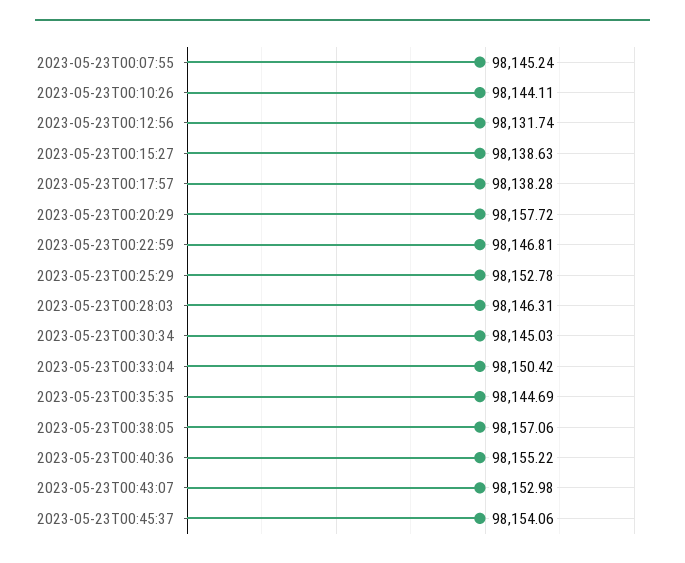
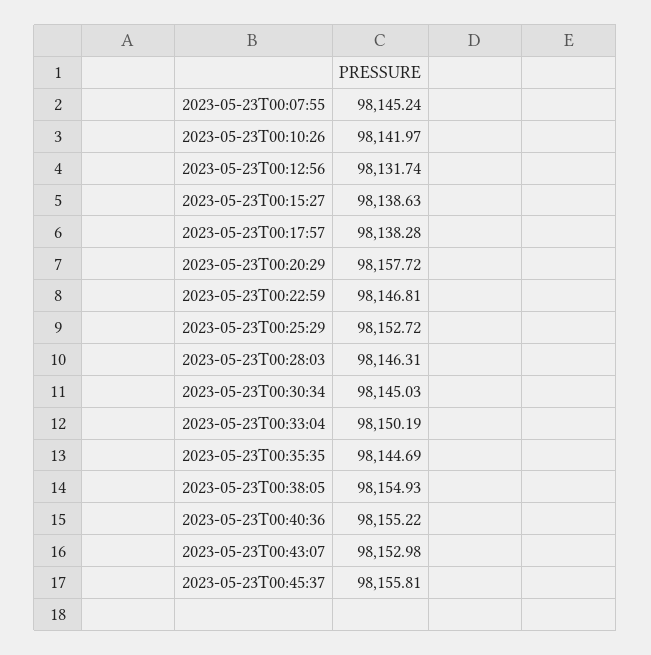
  {
    "2023-05-23T00:07:55": 98145.24,
-   "2023-05-23T00:10:26": 98144.11,
+   "2023-05-23T00:10:26": 98141.97,
    "2023-05-23T00:12:56": 98131.74,
    "2023-05-23T00:15:27": 98138.63,
    "2023-05-23T00:17:57": 98138.28,
    "2023-05-23T00:20:29": 98157.72,
    "2023-05-23T00:22:59": 98146.81,
-   "2023-05-23T00:25:29": 98152.78,
+   "2023-05-23T00:25:29": 98152.72,
    "2023-05-23T00:28:03": 98146.31,
    "2023-05-23T00:30:34": 98145.03,
-   "2023-05-23T00:33:04": 98150.42,
+   "2023-05-23T00:33:04": 98150.19,
    "2023-05-23T00:35:35": 98144.69,
-   "2023-05-23T00:38:05": 98157.06,
+   "2023-05-23T00:38:05": 98154.93,
    "2023-05-23T00:40:36": 98155.22,
    "2023-05-23T00:43:07": 98152.98,
-   "2023-05-23T00:45:37": 98154.06
+   "2023-05-23T00:45:37": 98155.81
  }

